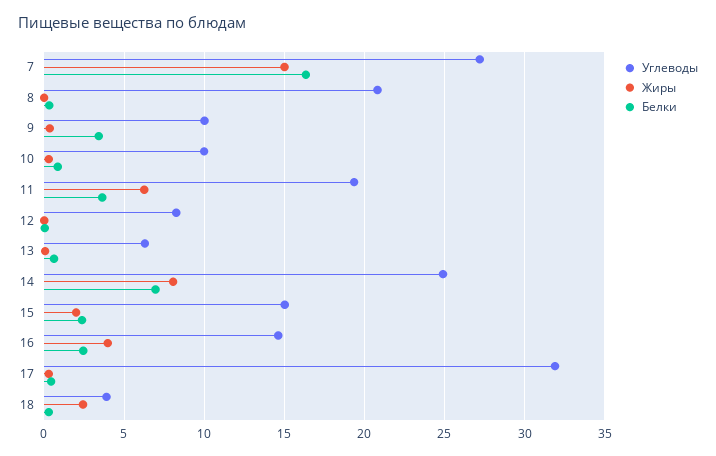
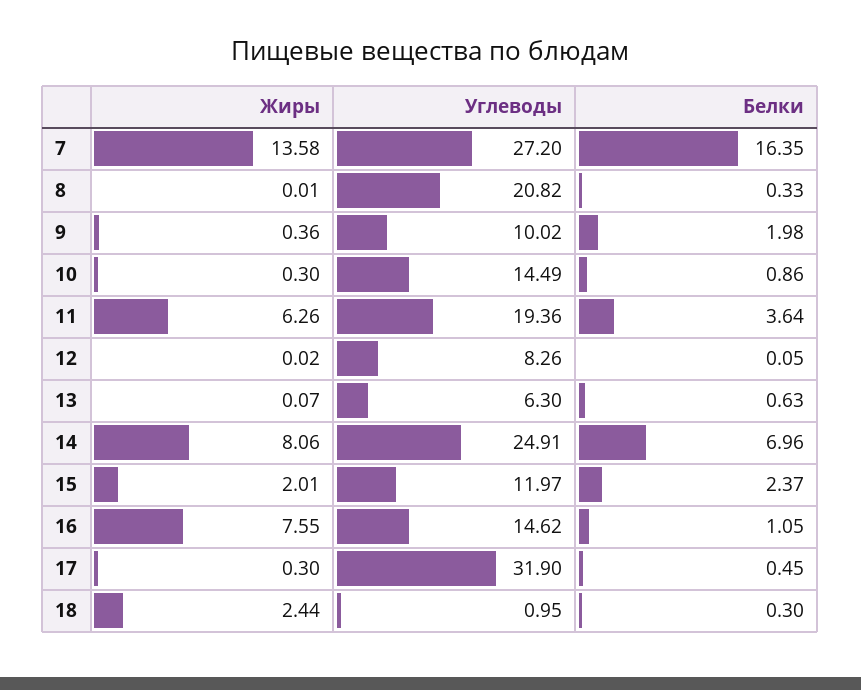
  {
    "Углеводы": {
      "7": 27.2,
      "8": 20.82,
      "9": 10.02,
-     "10": 10,
+     "10": 14.49,
      "11": 19.36,
      "12": 8.26,
      "13": 6.3,
      "14": 24.91,
-     "15": 15,
+     "15": 11.97,
      "16": 14.62,
      "17": 31.9,
-     "18": 4
+     "18": 0.95
    },
    "Жиры": {
-     "7": 15,
+     "7": 13.58,
      "8": 0.01,
      "9": 0.36,
      "10": 0.3,
      "11": 6.26,
      "12": 0.02,
      "13": 0.07,
      "14": 8.06,
      "15": 2.01,
-     "16": 4,
+     "16": 7.55,
      "17": 0.3,
      "18": 2.44
    },
    "Белки": {
      "7": 16.35,
      "8": 0.33,
-     "9": 3.5,
+     "9": 1.98,
      "10": 0.86,
      "11": 3.64,
      "12": 0.05,
      "13": 0.63,
      "14": 6.96,
      "15": 2.37,
-     "16": 2.5,
+     "16": 1.05,
      "17": 0.45,
      "18": 0.3
    }
  }

